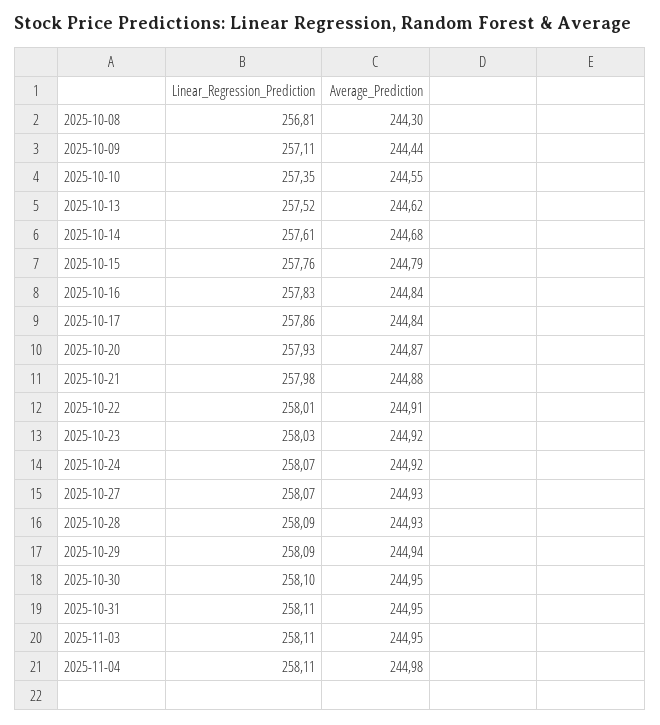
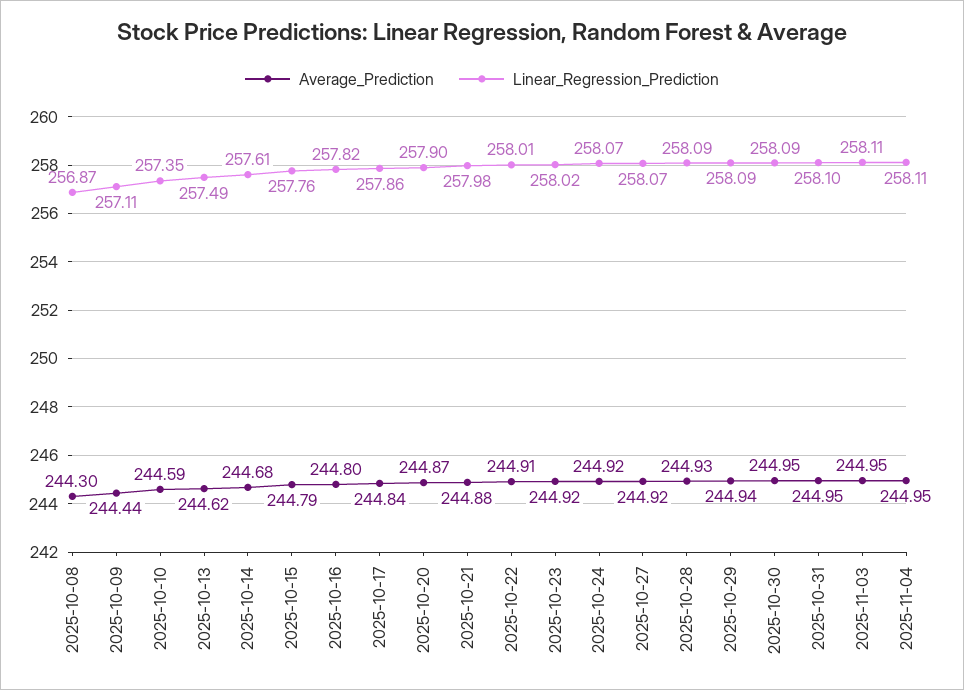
  {
    "Linear_Regression_Prediction": {
-     "2025-10-08": 256.81,
+     "2025-10-08": 256.87,
      "2025-10-09": 257.11,
      "2025-10-10": 257.35,
-     "2025-10-13": 257.52,
+     "2025-10-13": 257.49,
      "2025-10-14": 257.61,
      "2025-10-15": 257.76,
-     "2025-10-16": 257.83,
+     "2025-10-16": 257.82,
      "2025-10-17": 257.86,
-     "2025-10-20": 257.93,
+     "2025-10-20": 257.9,
      "2025-10-21": 257.98,
      "2025-10-22": 258.01,
-     "2025-10-23": 258.03,
+     "2025-10-23": 258.02,
      "2025-10-24": 258.07,
      "2025-10-27": 258.07,
      "2025-10-28": 258.09,
      "2025-10-29": 258.09,
-     "2025-10-30": 258.1,
+     "2025-10-30": 258.09,
-     "2025-10-31": 258.11,
+     "2025-10-31": 258.1,
      "2025-11-03": 258.11,
      "2025-11-04": 258.11
    },
    "Average_Prediction": {
      "2025-10-08": 244.3,
      "2025-10-09": 244.44,
-     "2025-10-10": 244.55,
+     "2025-10-10": 244.59,
      "2025-10-13": 244.62,
      "2025-10-14": 244.68,
      "2025-10-15": 244.79,
-     "2025-10-16": 244.84,
+     "2025-10-16": 244.8,
      "2025-10-17": 244.84,
      "2025-10-20": 244.87,
      "2025-10-21": 244.88,
      "2025-10-22": 244.91,
      "2025-10-23": 244.92,
      "2025-10-24": 244.92,
-     "2025-10-27": 244.93,
+     "2025-10-27": 244.92,
      "2025-10-28": 244.93,
      "2025-10-29": 244.94,
      "2025-10-30": 244.95,
      "2025-10-31": 244.95,
      "2025-11-03": 244.95,
-     "2025-11-04": 244.98
+     "2025-11-04": 244.95
    }
  }

